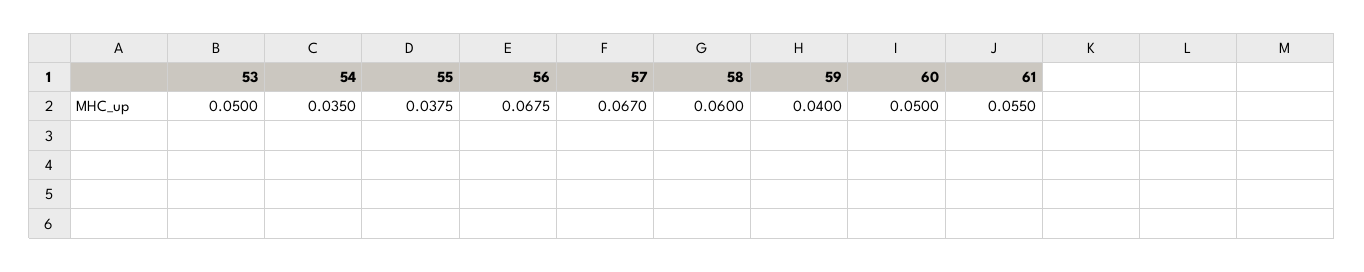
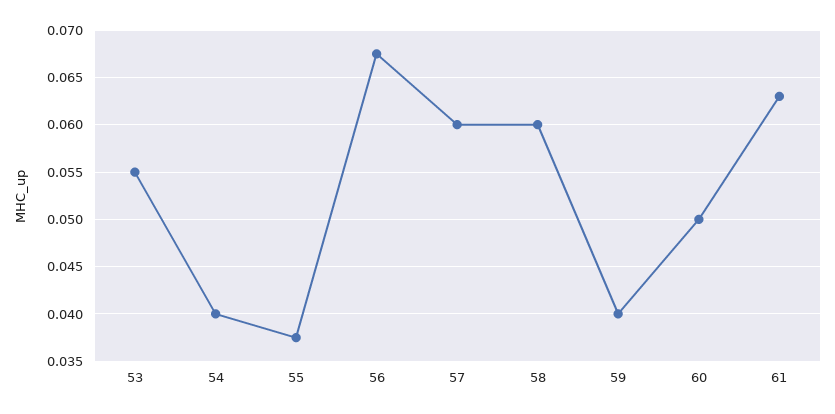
  {
-   "53": 0.05,
+   "53": 0.055,
-   "54": 0.035,
+   "54": 0.04,
    "55": 0.0375,
    "56": 0.0675,
-   "57": 0.067,
+   "57": 0.06,
    "58": 0.06,
    "59": 0.04,
    "60": 0.05,
-   "61": 0.055
+   "61": 0.063
  }

